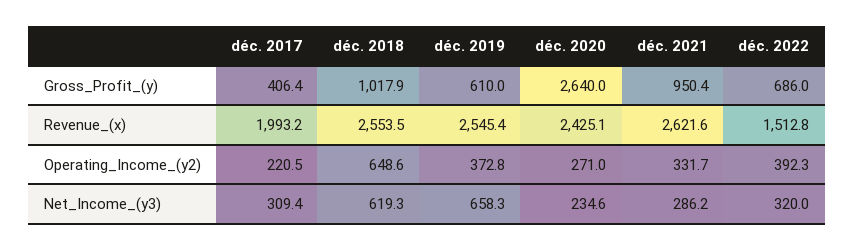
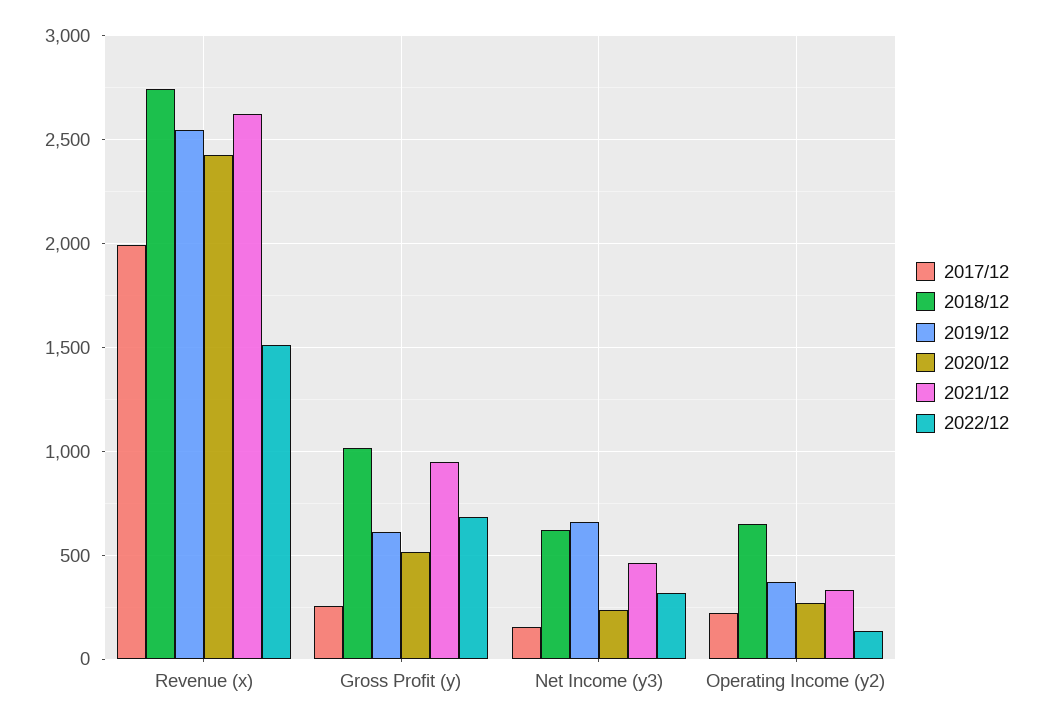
  {
    "déc. 2017": {
-     "Gross_Profit_(y)": 406.4,
+     "Gross_Profit_(y)": 250,
      "Revenue_(x)": 1993.2,
      "Operating_Income_(y2)": 220.5,
-     "Net_Income_(y3)": 309.4
+     "Net_Income_(y3)": 150
    },
    "déc. 2018": {
      "Gross_Profit_(y)": 1017.9,
-     "Revenue_(x)": 2553.5,
+     "Revenue_(x)": 2750,
      "Operating_Income_(y2)": 648.6,
      "Net_Income_(y3)": 619.3
    },
    "déc. 2019": {
      "Gross_Profit_(y)": 610,
      "Revenue_(x)": 2545.4,
      "Operating_Income_(y2)": 372.8,
      "Net_Income_(y3)": 658.3
    },
    "déc. 2020": {
-     "Gross_Profit_(y)": 2640,
+     "Gross_Profit_(y)": 500,
      "Revenue_(x)": 2425.1,
      "Operating_Income_(y2)": 271,
      "Net_Income_(y3)": 234.6
    },
    "déc. 2021": {
      "Gross_Profit_(y)": 950.4,
      "Revenue_(x)": 2621.6,
      "Operating_Income_(y2)": 331.7,
-     "Net_Income_(y3)": 286.2
+     "Net_Income_(y3)": 450
    },
    "déc. 2022": {
      "Gross_Profit_(y)": 686,
      "Revenue_(x)": 1512.8,
-     "Operating_Income_(y2)": 392.3,
+     "Operating_Income_(y2)": 150,
      "Net_Income_(y3)": 320
    }
  }

